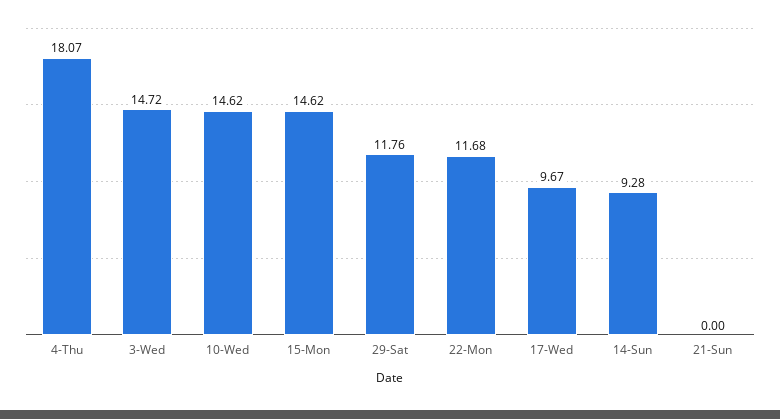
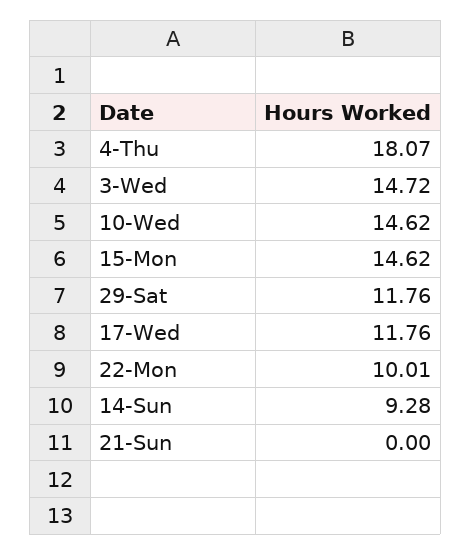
  {
    "4-Thu": 18.07,
    "3-Wed": 14.72,
    "10-Wed": 14.62,
    "15-Mon": 14.62,
    "29-Sat": 11.76,
-   "22-Mon": 11.68,
+   "22-Mon": 10.01,
-   "17-Wed": 9.67,
+   "17-Wed": 11.76,
    "14-Sun": 9.28,
    "21-Sun": 0
  }

